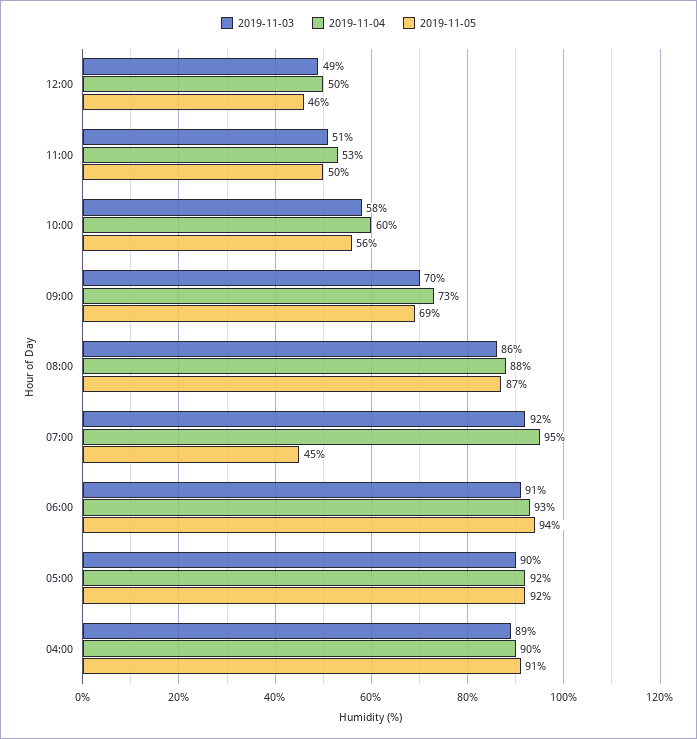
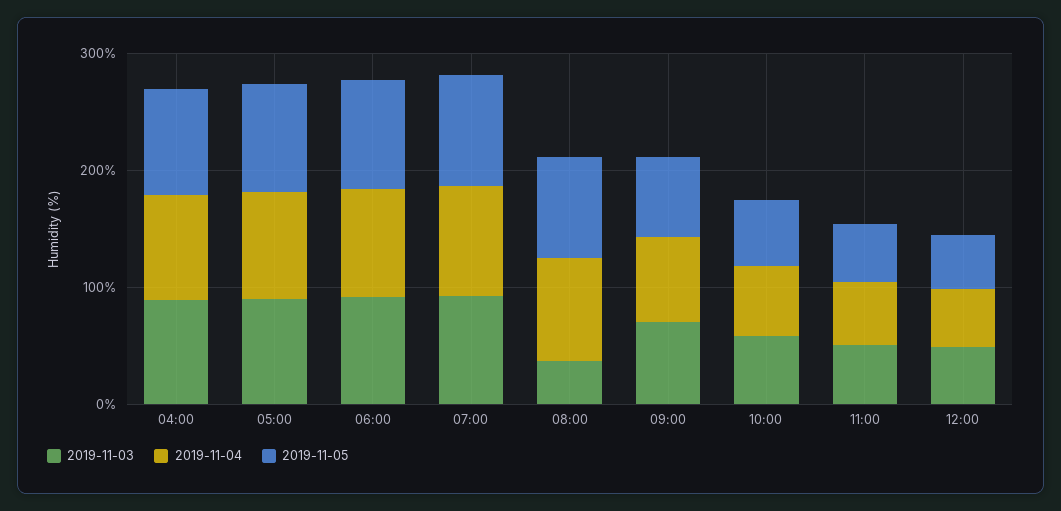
  {
    "2019-11-03": {
      "12:00": 49,
      "11:00": 51,
      "10:00": 58,
      "09:00": 70,
-     "08:00": 86,
+     "08:00": 40,
      "07:00": 92,
      "06:00": 91,
      "05:00": 90,
      "04:00": 89
    },
    "2019-11-04": {
      "12:00": 50,
      "11:00": 53,
      "10:00": 60,
      "09:00": 73,
      "08:00": 88,
      "07:00": 95,
      "06:00": 93,
      "05:00": 92,
      "04:00": 90
    },
    "2019-11-05": {
      "12:00": 46,
      "11:00": 50,
      "10:00": 56,
      "09:00": 69,
      "08:00": 87,
-     "07:00": 45,
+     "07:00": 100,
      "06:00": 94,
      "05:00": 92,
      "04:00": 91
    }
  }

